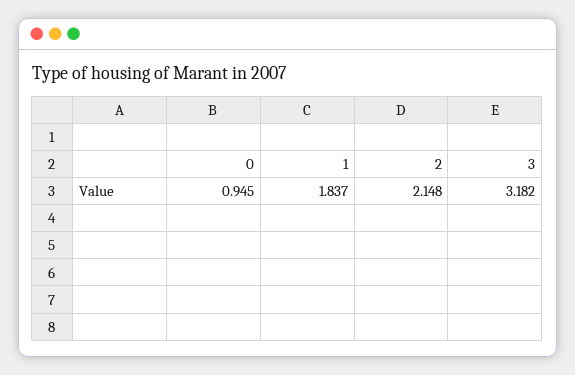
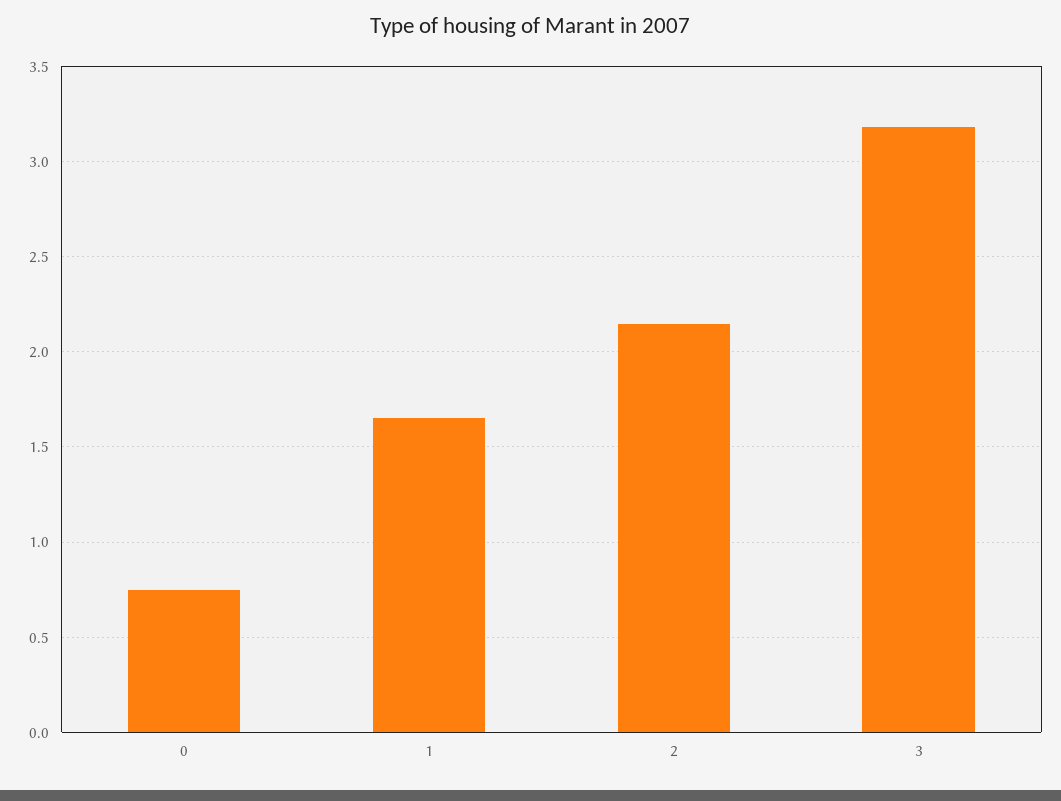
  {
-   "0": 0.945,
+   "0": 0.75,
-   "1": 1.837,
+   "1": 1.65,
    "2": 2.148,
    "3": 3.182
  }

